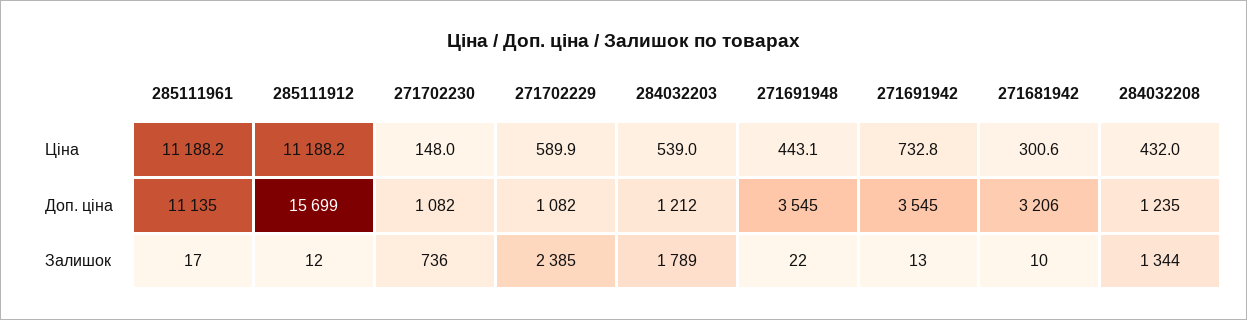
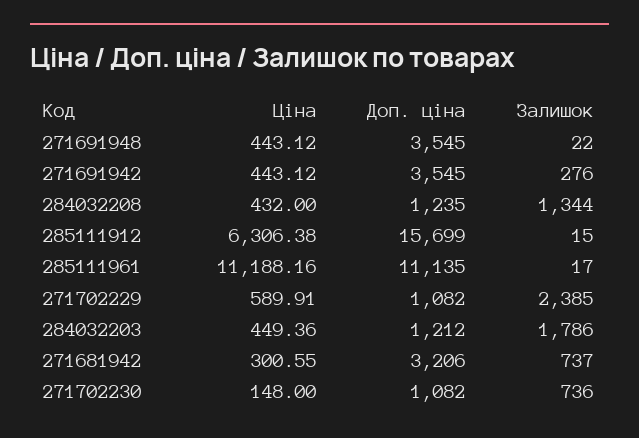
  {
    "285111961": {
      "Ціна": 11188.16,
      "Доп. ціна": 11135,
      "Залишок": 17
    },
    "285111912": {
-     "Ціна": 11188.2,
+     "Ціна": 6306.38,
      "Доп. ціна": 15699,
-     "Залишок": 12
+     "Залишок": 15
    },
    "271702230": {
      "Ціна": 148,
      "Доп. ціна": 1082,
      "Залишок": 736
    },
    "271702229": {
      "Ціна": 589.91,
      "Доп. ціна": 1082,
      "Залишок": 2385
    },
    "284032203": {
-     "Ціна": 539,
+     "Ціна": 449.36,
      "Доп. ціна": 1212,
-     "Залишок": 1789
+     "Залишок": 1786
    },
    "271691948": {
      "Ціна": 443.12,
      "Доп. ціна": 3545,
      "Залишок": 22
    },
    "271691942": {
-     "Ціна": 732.8,
+     "Ціна": 443.12,
      "Доп. ціна": 3545,
-     "Залишок": 13
+     "Залишок": 276
    },
    "271681942": {
      "Ціна": 300.55,
      "Доп. ціна": 3206,
-     "Залишок": 10
+     "Залишок": 737
    },
    "284032208": {
      "Ціна": 432,
      "Доп. ціна": 1235,
      "Залишок": 1344
    }
  }

